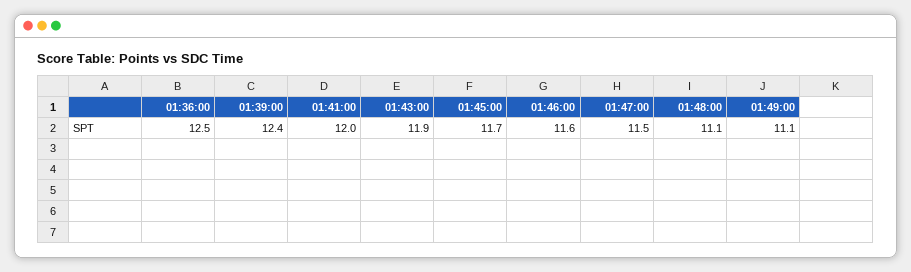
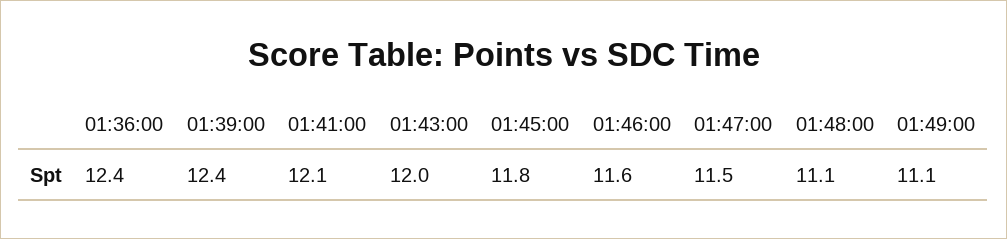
  {
-   "01:36:00": 12.5,
+   "01:36:00": 12.4,
    "01:39:00": 12.4,
-   "01:41:00": 12,
+   "01:41:00": 12.1,
-   "01:43:00": 11.9,
+   "01:43:00": 12,
-   "01:45:00": 11.7,
+   "01:45:00": 11.8,
    "01:46:00": 11.6,
    "01:47:00": 11.5,
    "01:48:00": 11.1,
    "01:49:00": 11.1
  }

